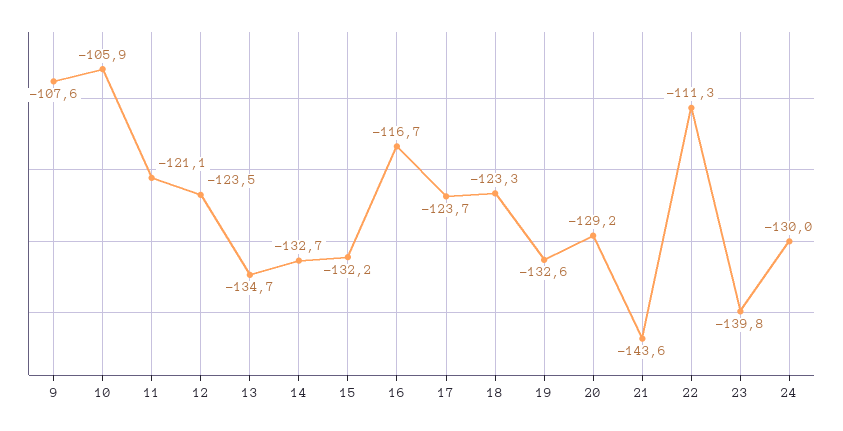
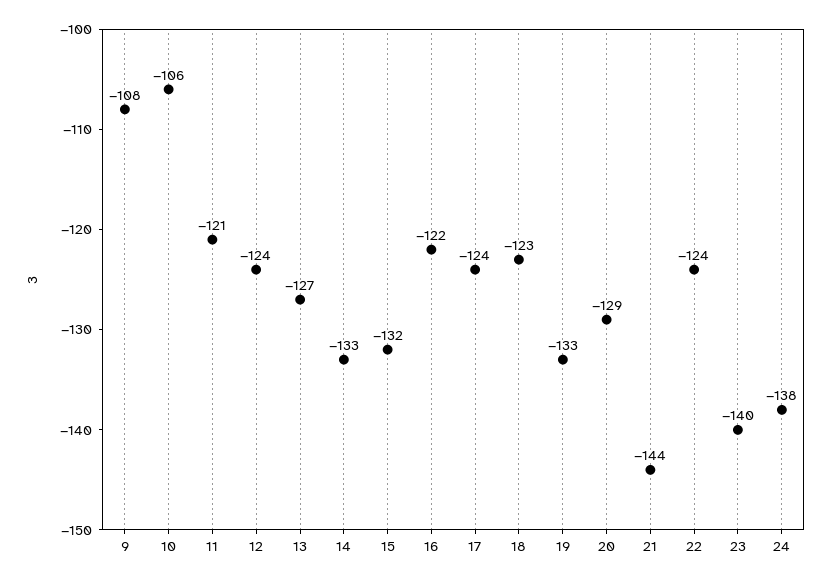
  {
    "9": -107.6,
    "10": -105.9,
    "11": -121.1,
    "12": -123.5,
-   "13": -134.7,
+   "13": -127,
    "14": -132.7,
    "15": -132.2,
-   "16": -116.7,
+   "16": -122,
    "17": -123.7,
    "18": -123.3,
    "19": -132.6,
    "20": -129.2,
    "21": -143.6,
-   "22": -111.3,
+   "22": -124,
    "23": -139.8,
-   "24": -130
+   "24": -138
  }

